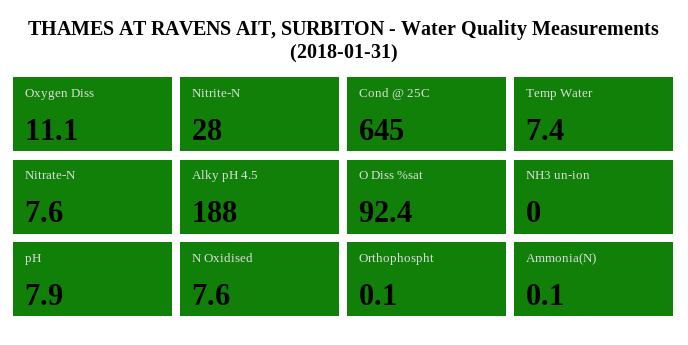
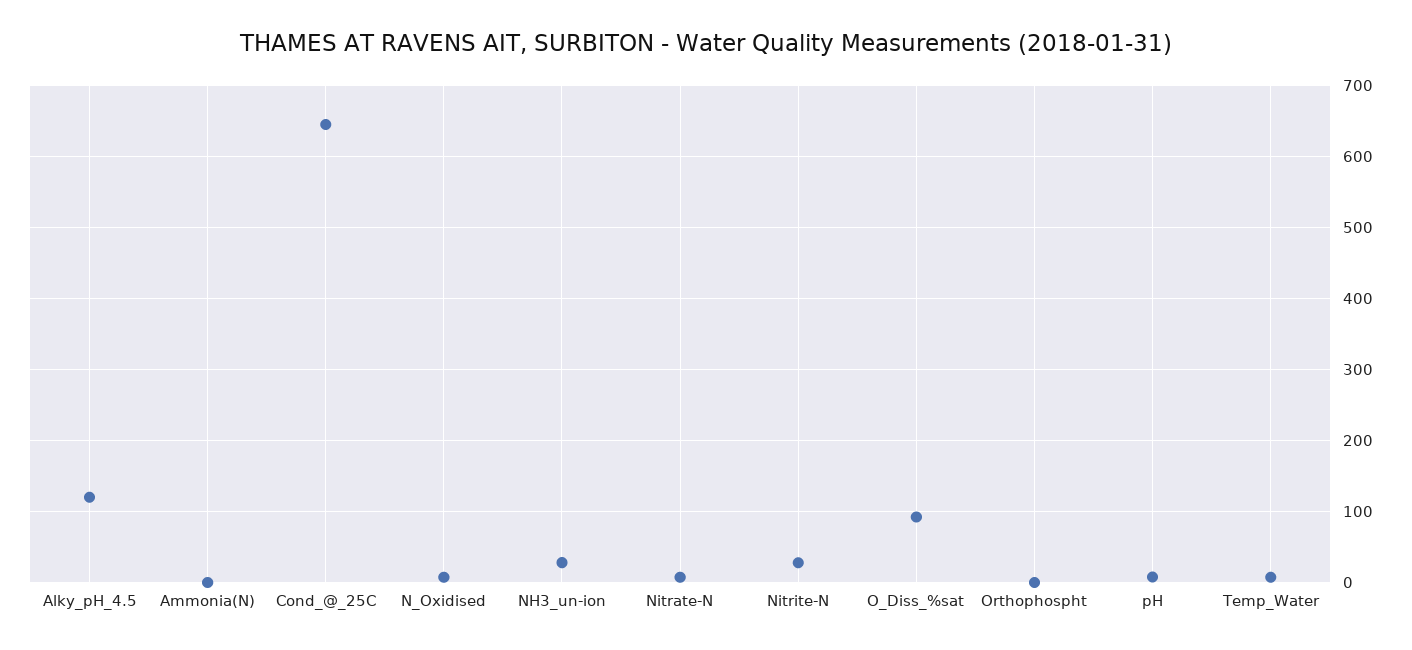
  {
-   "Oxygen Diss": 11.1,
    "Nitrite-N": 28,
    "Cond @ 25C": 645,
    "Temp Water": 7.4,
    "Nitrate-N": 7.6,
-   "Alky pH 4.5": 188,
+   "Alky pH 4.5": 120,
    "O Diss %sat": 92.4,
-   "NH3 un-ion": 0,
+   "NH3 un-ion": 30,
    "pH": 7.9,
    "N Oxidised": 7.6,
    "Orthophospht": 0.1,
    "Ammonia(N)": 0.1
  }

